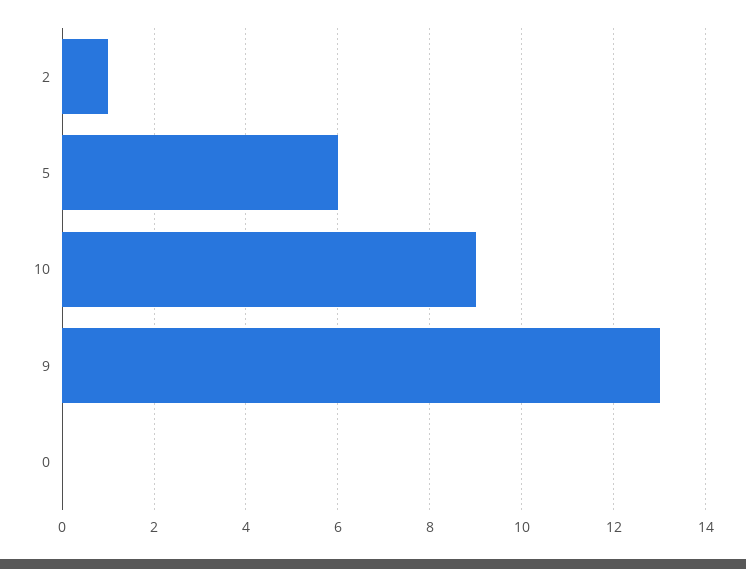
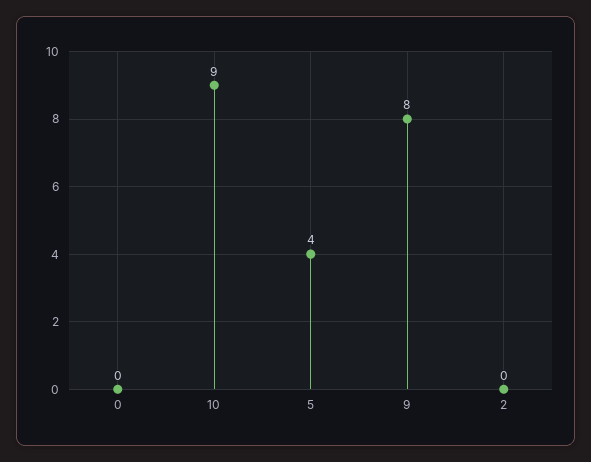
  {
-   "2": 1,
+   "2": 0,
-   "5": 6,
+   "5": 4,
    "10": 9,
-   "9": 13,
+   "9": 8,
    "0": 0
  }

